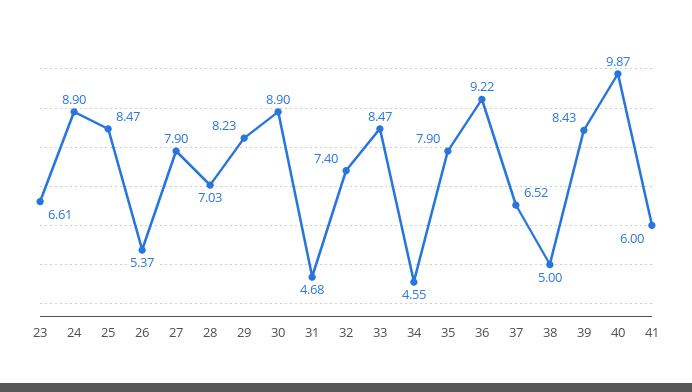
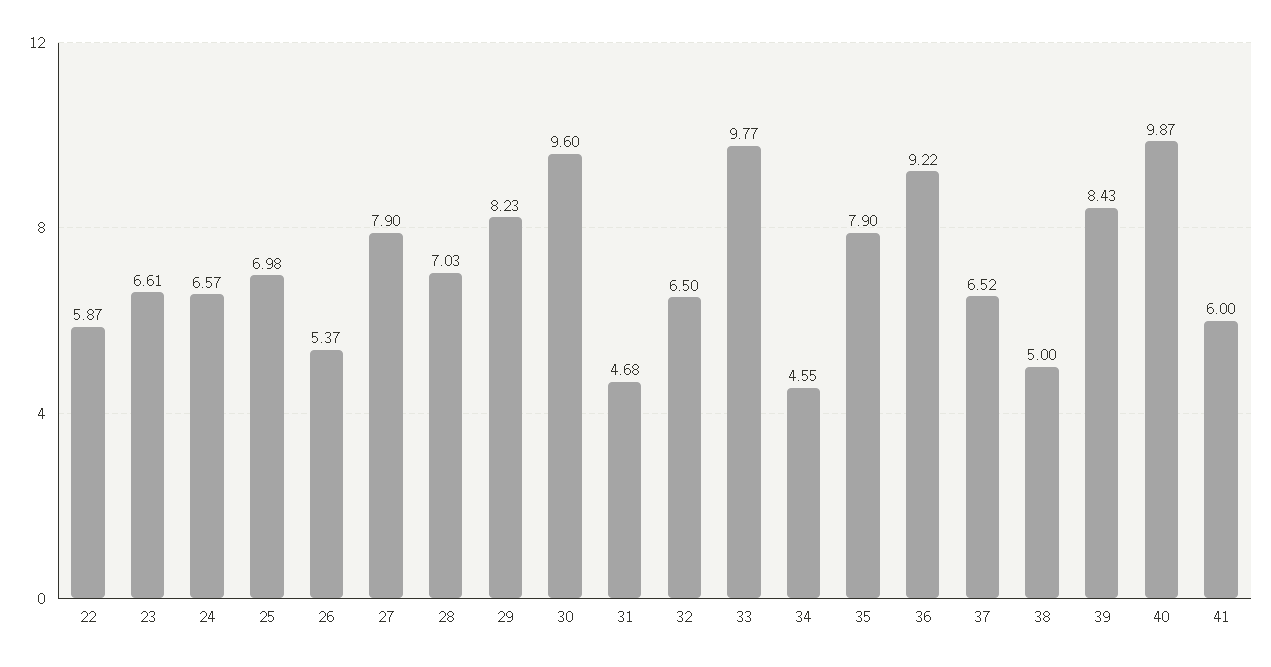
  {
    "23": 6.61,
-   "24": 8.9,
+   "24": 6.57,
-   "25": 8.47,
+   "25": 6.98,
    "26": 5.37,
    "27": 7.9,
    "28": 7.03,
    "29": 8.23,
-   "30": 8.9,
+   "30": 9.6,
    "31": 4.68,
-   "32": 7.4,
+   "32": 6.5,
-   "33": 8.47,
+   "33": 9.77,
    "34": 4.55,
    "35": 7.9,
    "36": 9.22,
    "37": 6.52,
    "38": 5,
    "39": 8.43,
    "40": 9.87,
-   "41": 6
+   "41": 6,
+   "22": 5.87
  }

